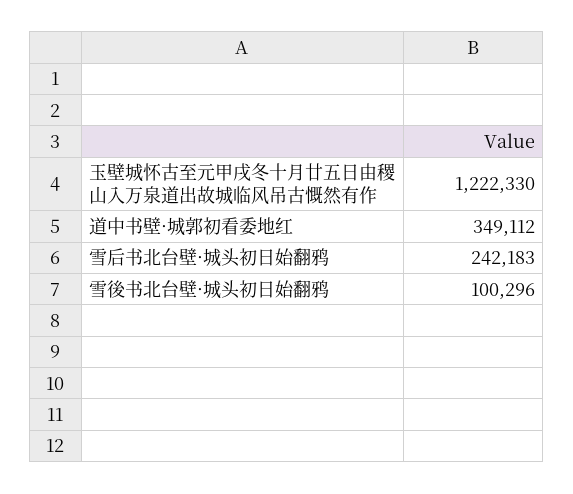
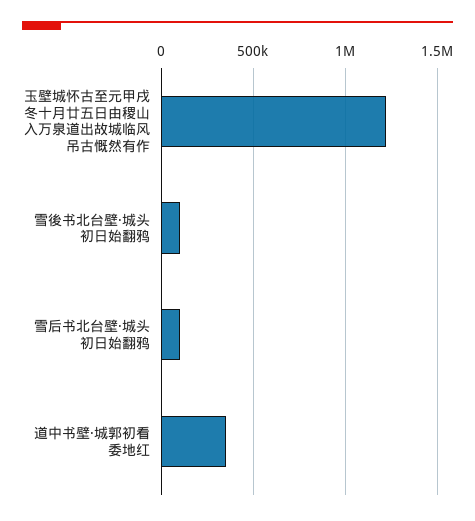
  {
    "玉壁城怀古至元甲戌冬十月廿五日由稷山入万泉道出故城临风吊古慨然有作": 1222330,
    "道中书壁·城郭初看委地红": 349112,
-   "雪后书北台壁·城头初日始翻鸦": 242183,
+   "雪后书北台壁·城头初日始翻鸦": 100000,
    "雪後书北台壁·城头初日始翻鸦": 100296
  }

